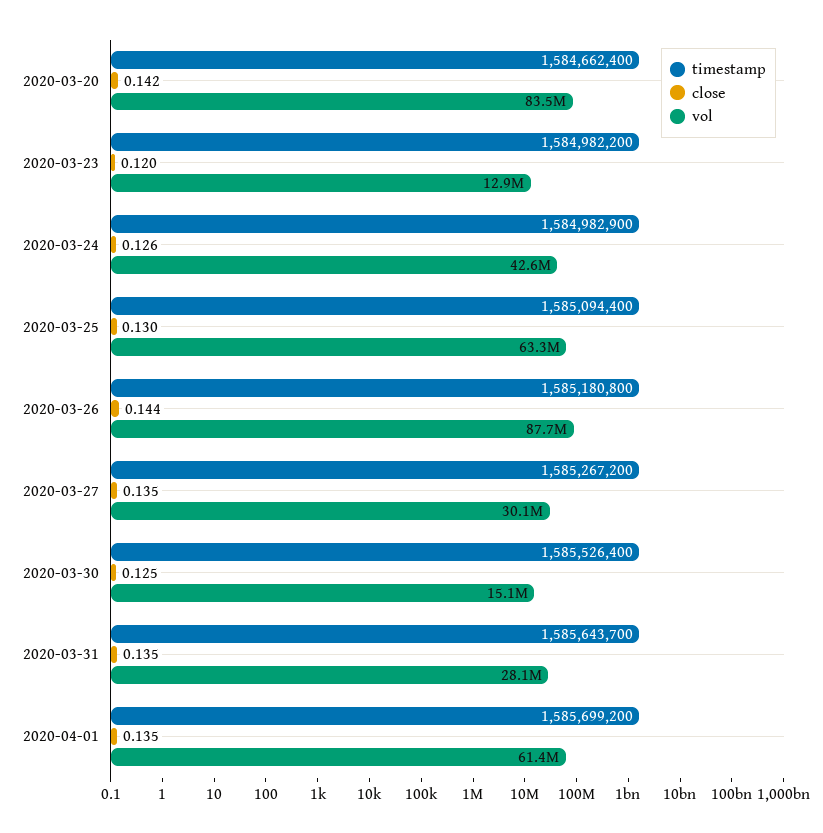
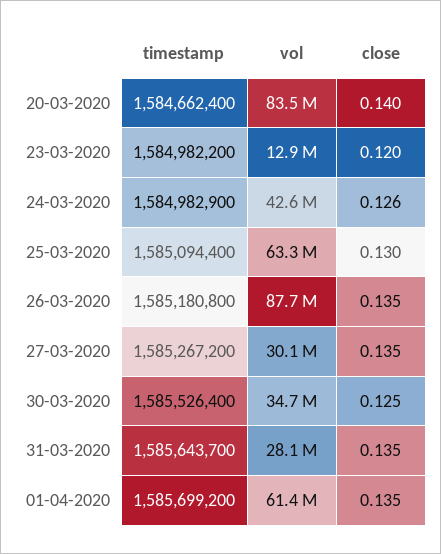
  {
    "timestamp": {
      "2020-03-20": 1584662400,
      "2020-03-23": 1584982200,
      "2020-03-24": 1584982900,
      "2020-03-25": 1585094400,
      "2020-03-26": 1585180800,
      "2020-03-27": 1585267200,
      "2020-03-30": 1585526400,
      "2020-03-31": 1585643700,
      "2020-04-01": 1585699200
    },
    "close": {
-     "2020-03-20": 0.142,
+     "2020-03-20": 0.14,
      "2020-03-23": 0.12,
      "2020-03-24": 0.126,
      "2020-03-25": 0.13,
-     "2020-03-26": 0.144,
+     "2020-03-26": 0.135,
      "2020-03-27": 0.135,
      "2020-03-30": 0.125,
      "2020-03-31": 0.135,
      "2020-04-01": 0.135
    },
    "vol": {
      "2020-03-20": 83500000,
      "2020-03-23": 12900000,
      "2020-03-24": 42600000,
      "2020-03-25": 63300000,
      "2020-03-26": 87700000,
      "2020-03-27": 30100000,
-     "2020-03-30": 15100000,
+     "2020-03-30": 34700000,
      "2020-03-31": 28100000,
      "2020-04-01": 61400000
    }
  }

